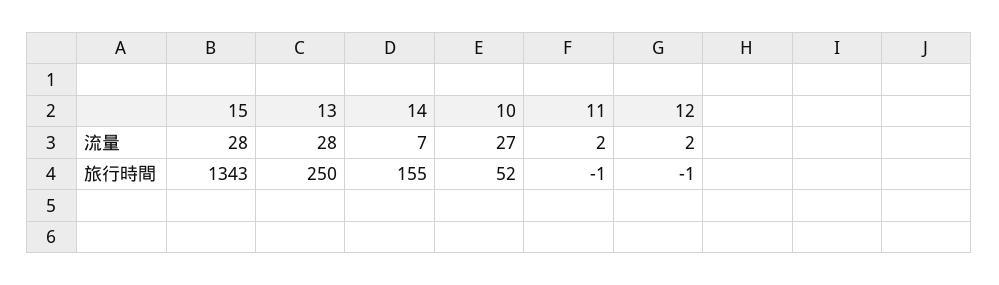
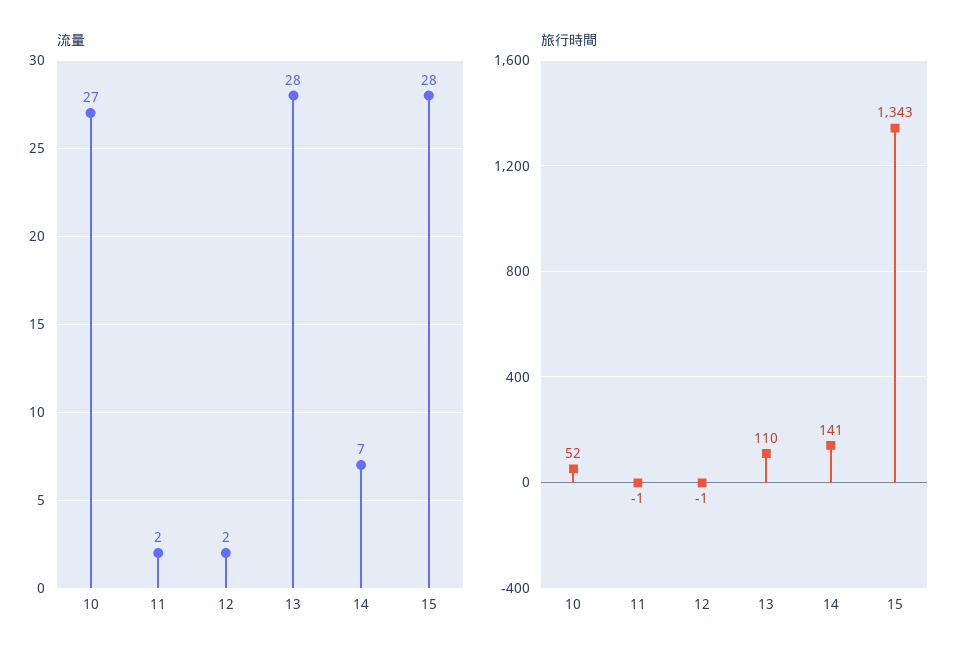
  {
    "流量": {
      "15": 28,
      "13": 28,
      "14": 7,
      "10": 27,
      "11": 2,
      "12": 2
    },
    "旅行時間": {
      "15": 1343,
-     "13": 250,
+     "13": 110,
-     "14": 155,
+     "14": 141,
      "10": 52,
      "11": -1,
      "12": -1
    }
  }

